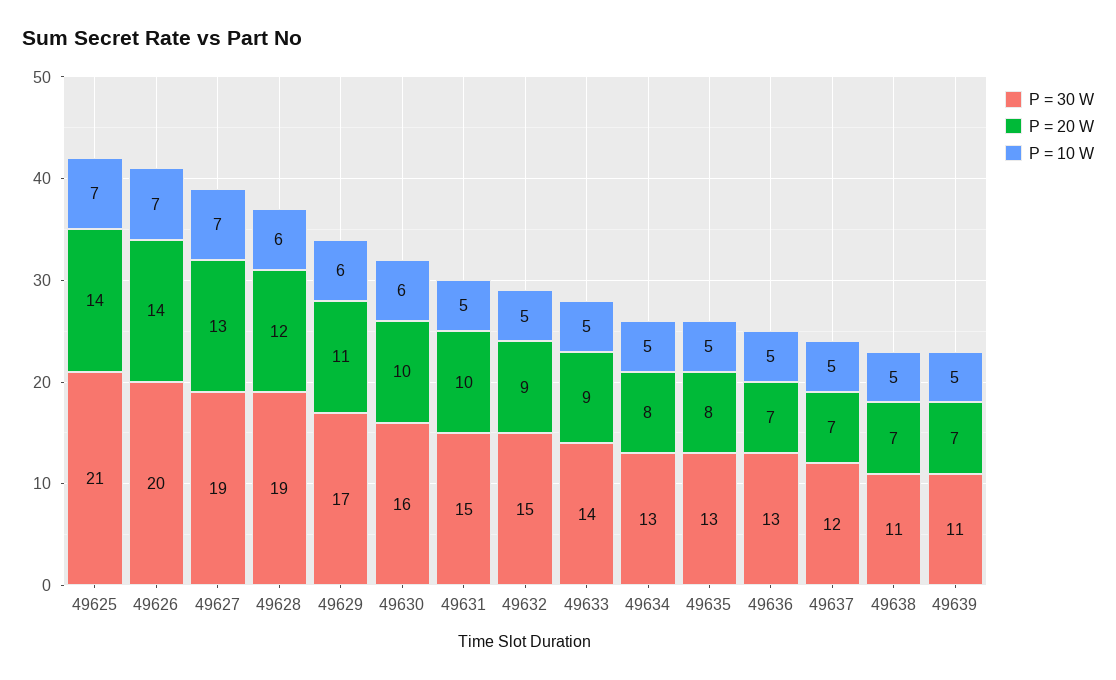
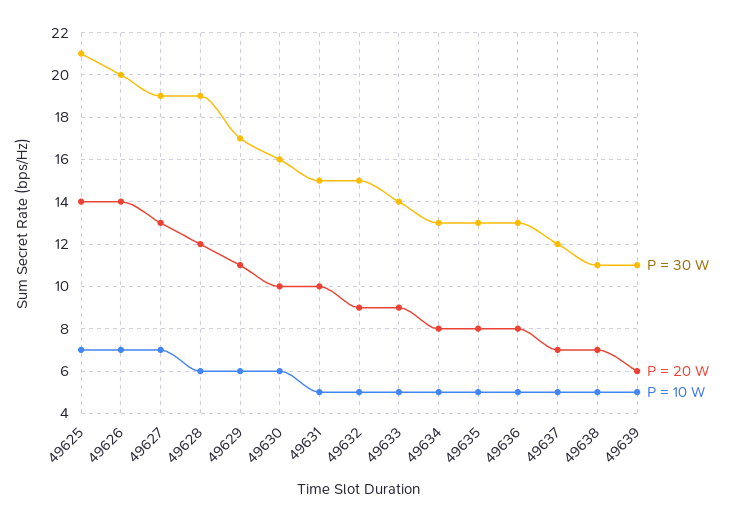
  {
    "P = 30 W": {
      "49625": 21,
      "49626": 20,
      "49627": 19,
      "49628": 19,
      "49629": 17,
      "49630": 16,
      "49631": 15,
      "49632": 15,
      "49633": 14,
      "49634": 13,
      "49635": 13,
      "49636": 13,
      "49637": 12,
      "49638": 11,
      "49639": 11
    },
    "P = 20 W": {
      "49625": 14,
      "49626": 14,
      "49627": 13,
      "49628": 12,
      "49629": 11,
      "49630": 10,
      "49631": 10,
      "49632": 9,
      "49633": 9,
      "49634": 8,
      "49635": 8,
-     "49636": 7,
+     "49636": 8,
      "49637": 7,
      "49638": 7,
-     "49639": 7
+     "49639": 6
    },
    "P = 10 W": {
      "49625": 7,
      "49626": 7,
      "49627": 7,
      "49628": 6,
      "49629": 6,
      "49630": 6,
      "49631": 5,
      "49632": 5,
      "49633": 5,
      "49634": 5,
      "49635": 5,
      "49636": 5,
      "49637": 5,
      "49638": 5,
      "49639": 5
    }
  }

